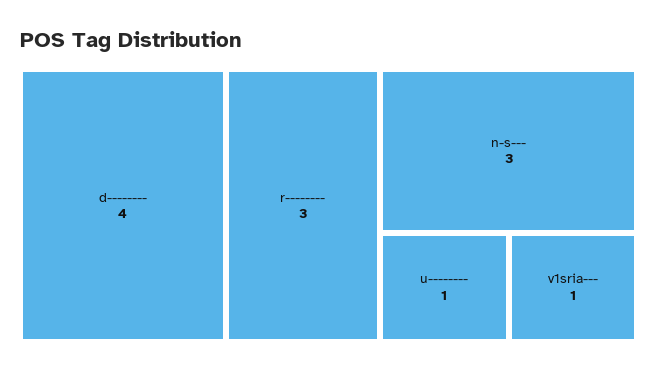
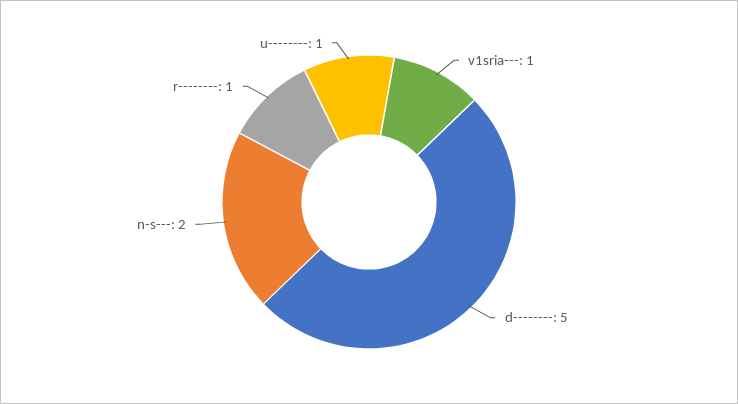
  {
-   "d--------": 4,
+   "d--------": 5,
-   "r--------": 3,
+   "r--------": 1,
-   "n-s---": 3,
+   "n-s---": 2,
    "u--------": 1,
    "v1sria---": 1
  }

